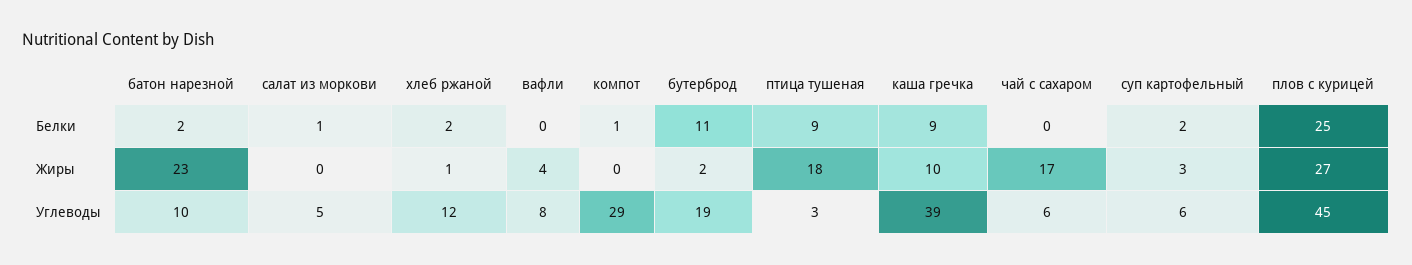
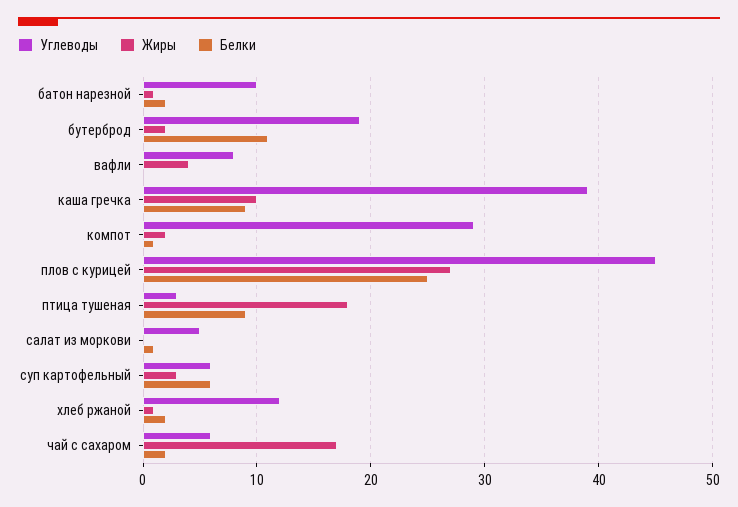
  {
    "Белки": {
      "батон нарезной": 2,
      "салат из моркови": 1,
      "хлеб ржаной": 2,
      "вафли": 0,
      "компот": 1,
      "бутерброд": 11,
      "птица тушеная": 9,
      "каша гречка": 9,
-     "чай с сахаром": 0,
+     "чай с сахаром": 2,
-     "суп картофельный": 2,
+     "суп картофельный": 6,
      "плов с курицей": 25
    },
    "Жиры": {
-     "батон нарезной": 23,
+     "батон нарезной": 1,
      "салат из моркови": 0,
      "хлеб ржаной": 1,
      "вафли": 4,
-     "компот": 0,
+     "компот": 2,
      "бутерброд": 2,
      "птица тушеная": 18,
      "каша гречка": 10,
      "чай с сахаром": 17,
      "суп картофельный": 3,
      "плов с курицей": 27
    },
    "Углеводы": {
      "батон нарезной": 10,
      "салат из моркови": 5,
      "хлеб ржаной": 12,
      "вафли": 8,
      "компот": 29,
      "бутерброд": 19,
      "птица тушеная": 3,
      "каша гречка": 39,
      "чай с сахаром": 6,
      "суп картофельный": 6,
      "плов с курицей": 45
    }
  }

